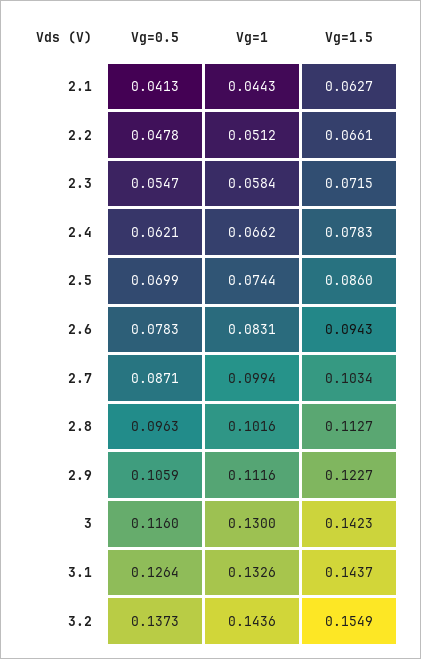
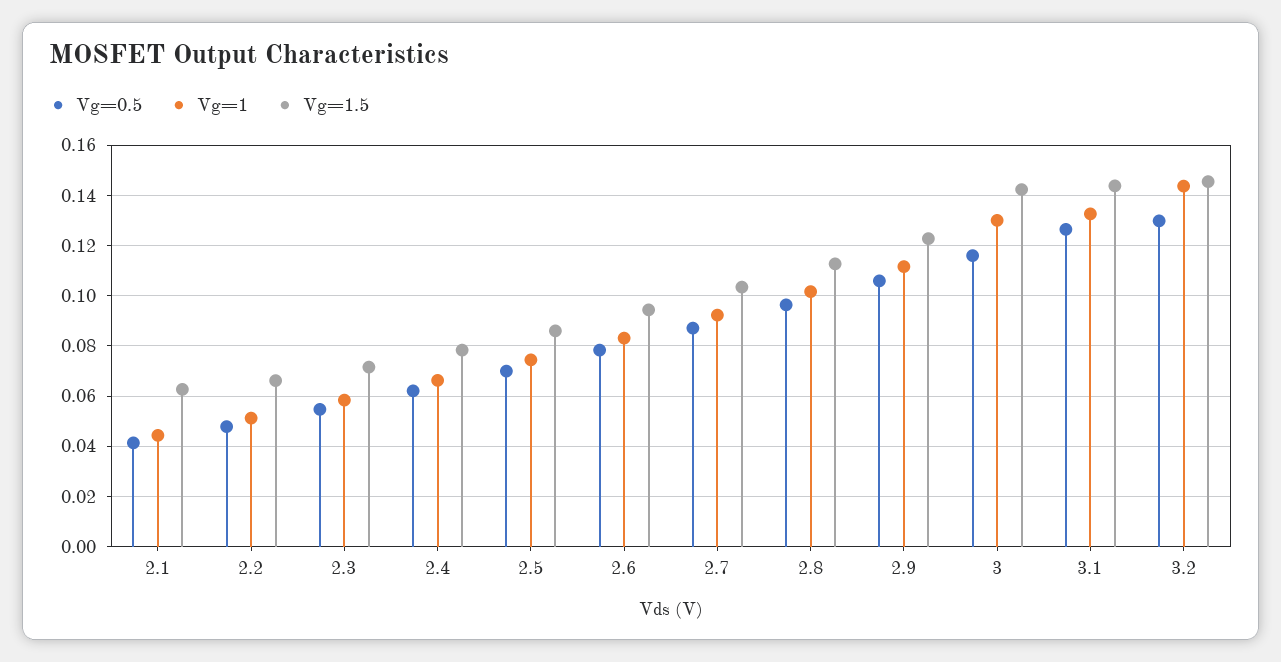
  {
    "Vg=0.5": {
      "2.1": 0.0413,
      "2.2": 0.0478,
      "2.3": 0.0547,
      "2.4": 0.0621,
      "2.5": 0.0699,
      "2.6": 0.0783,
      "2.7": 0.0871,
      "2.8": 0.0963,
      "2.9": 0.1059,
      "3": 0.116,
      "3.1": 0.1264,
-     "3.2": 0.1373
+     "3.2": 0.13
    },
    "Vg=1": {
      "2.1": 0.0443,
      "2.2": 0.0512,
      "2.3": 0.0584,
      "2.4": 0.0662,
      "2.5": 0.0744,
      "2.6": 0.0831,
-     "2.7": 0.0994,
+     "2.7": 0.0925,
      "2.8": 0.1016,
      "2.9": 0.1116,
      "3": 0.13,
      "3.1": 0.1326,
      "3.2": 0.1436
    },
    "Vg=1.5": {
      "2.1": 0.0627,
      "2.2": 0.0661,
      "2.3": 0.0715,
      "2.4": 0.0783,
      "2.5": 0.086,
      "2.6": 0.0943,
      "2.7": 0.1034,
      "2.8": 0.1127,
      "2.9": 0.1227,
      "3": 0.1423,
      "3.1": 0.1437,
-     "3.2": 0.1549
+     "3.2": 0.145
    }
  }

